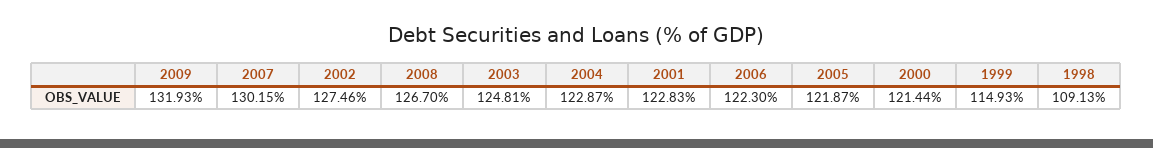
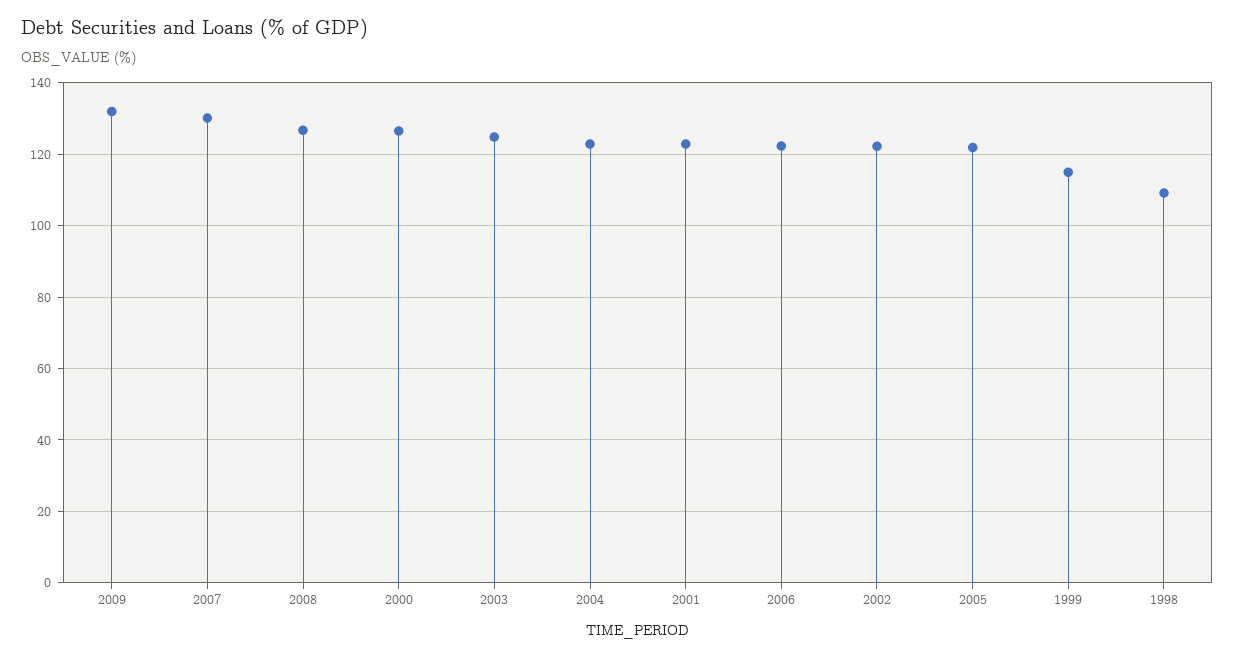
  {
    "2009": 131.93,
    "2007": 130.15,
-   "2002": 127.46,
+   "2002": 122,
    "2008": 126.7,
    "2003": 124.81,
    "2004": 122.87,
    "2001": 122.83,
    "2006": 122.3,
    "2005": 121.87,
-   "2000": 121.44,
+   "2000": 126,
    "1999": 114.93,
    "1998": 109.13
  }

